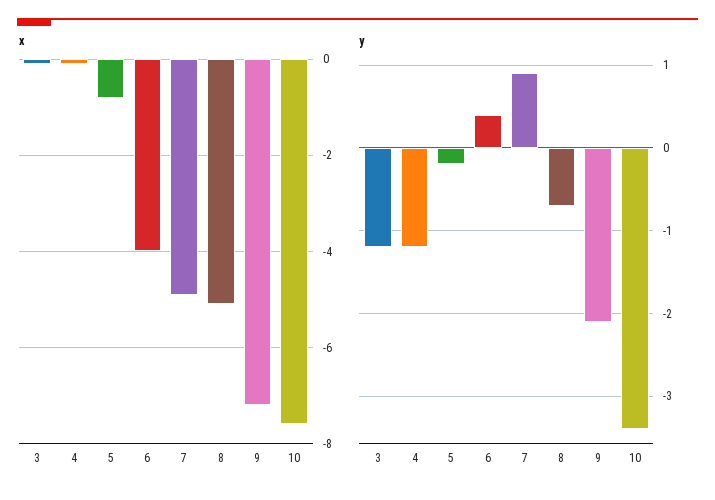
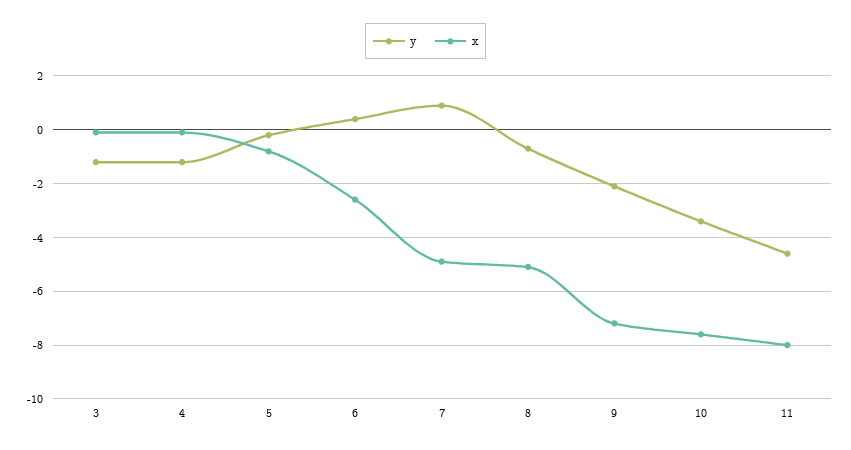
  {
    "x": {
      "3": 0,
      "4": 0,
      "5": -1,
-     "6": -4,
+     "6": -2.5,
      "7": -5,
      "8": -5,
      "9": -7,
-     "10": -7.5
+     "10": -7.5,
+     "11": -8
    },
    "y": {
      "3": -1.2,
      "4": -1.2,
      "5": -0.2,
      "6": 0.4,
      "7": 0.9,
      "8": -0.7,
      "9": -2.1,
-     "10": -3.4
+     "10": -3.4,
+     "11": -4.5
    }
  }

